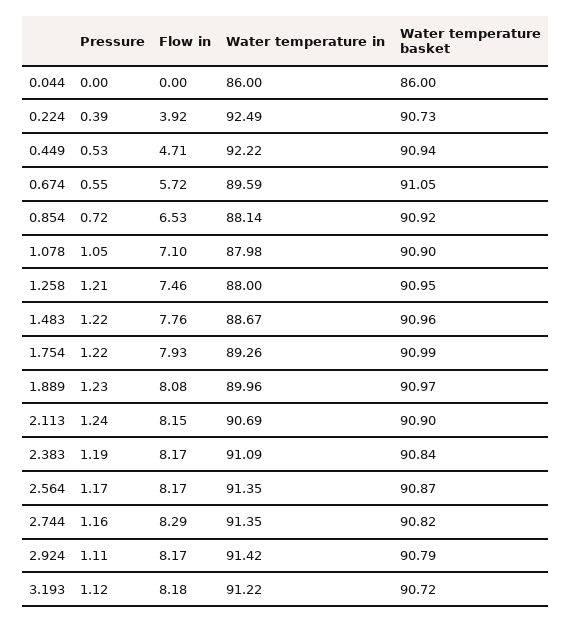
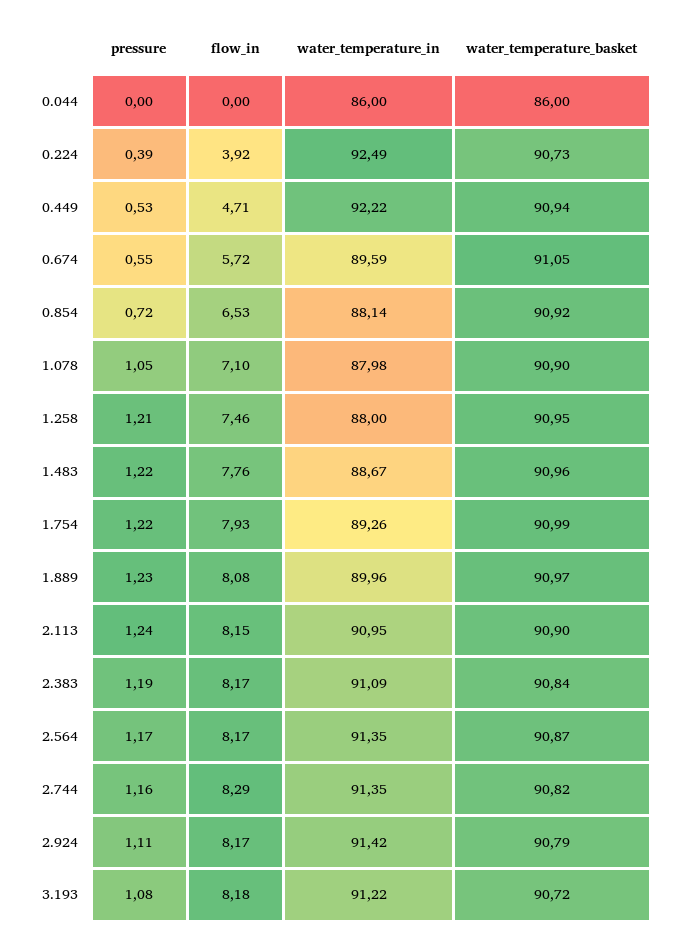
  {
    "Pressure": {
      "0.044": 0,
      "0.224": 0.39,
      "0.449": 0.53,
      "0.674": 0.55,
      "0.854": 0.72,
      "1.078": 1.05,
      "1.258": 1.21,
      "1.483": 1.22,
      "1.754": 1.22,
      "1.889": 1.23,
      "2.113": 1.24,
      "2.383": 1.19,
      "2.564": 1.17,
      "2.744": 1.16,
      "2.924": 1.11,
-     "3.193": 1.12
+     "3.193": 1.08
    },
    "Flow in": {
      "0.044": 0,
      "0.224": 3.92,
      "0.449": 4.71,
      "0.674": 5.72,
      "0.854": 6.53,
      "1.078": 7.1,
      "1.258": 7.46,
      "1.483": 7.76,
      "1.754": 7.93,
      "1.889": 8.08,
      "2.113": 8.15,
      "2.383": 8.17,
      "2.564": 8.17,
      "2.744": 8.29,
      "2.924": 8.17,
      "3.193": 8.18
    },
    "Water temperature in": {
      "0.044": 86,
      "0.224": 92.49,
      "0.449": 92.22,
      "0.674": 89.59,
      "0.854": 88.14,
      "1.078": 87.98,
      "1.258": 88,
      "1.483": 88.67,
      "1.754": 89.26,
      "1.889": 89.96,
-     "2.113": 90.69,
+     "2.113": 90.95,
      "2.383": 91.09,
      "2.564": 91.35,
      "2.744": 91.35,
      "2.924": 91.42,
      "3.193": 91.22
    },
    "Water temperature basket": {
      "0.044": 86,
      "0.224": 90.73,
      "0.449": 90.94,
      "0.674": 91.05,
      "0.854": 90.92,
      "1.078": 90.9,
      "1.258": 90.95,
      "1.483": 90.96,
      "1.754": 90.99,
      "1.889": 90.97,
      "2.113": 90.9,
      "2.383": 90.84,
      "2.564": 90.87,
      "2.744": 90.82,
      "2.924": 90.79,
      "3.193": 90.72
    }
  }

